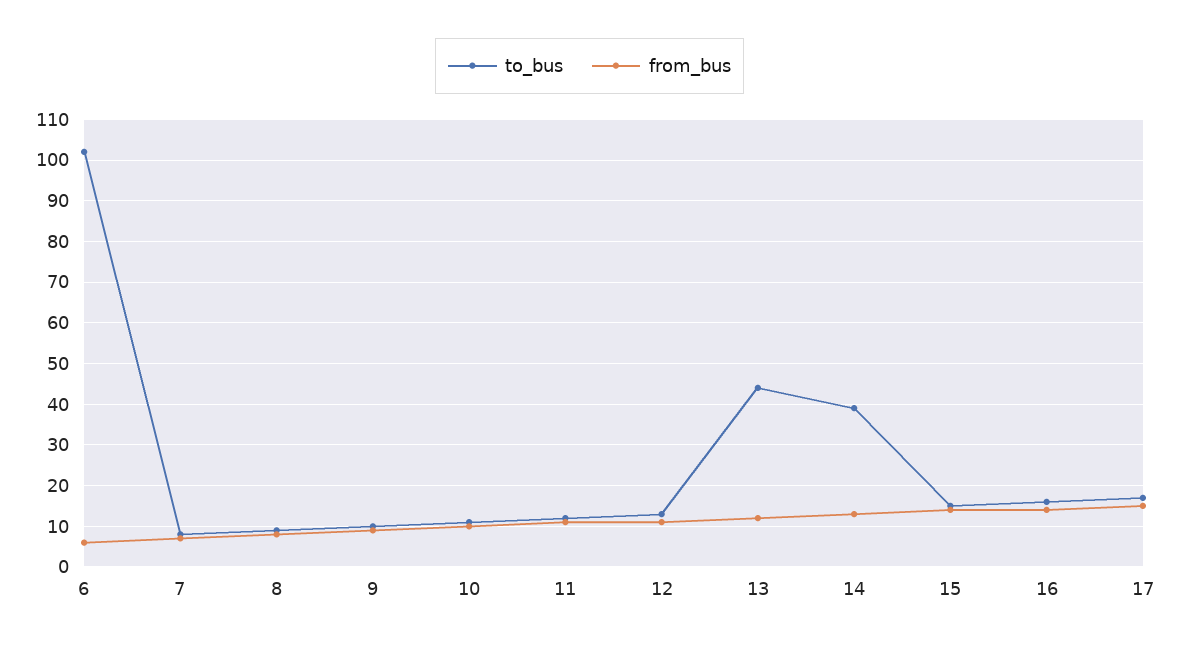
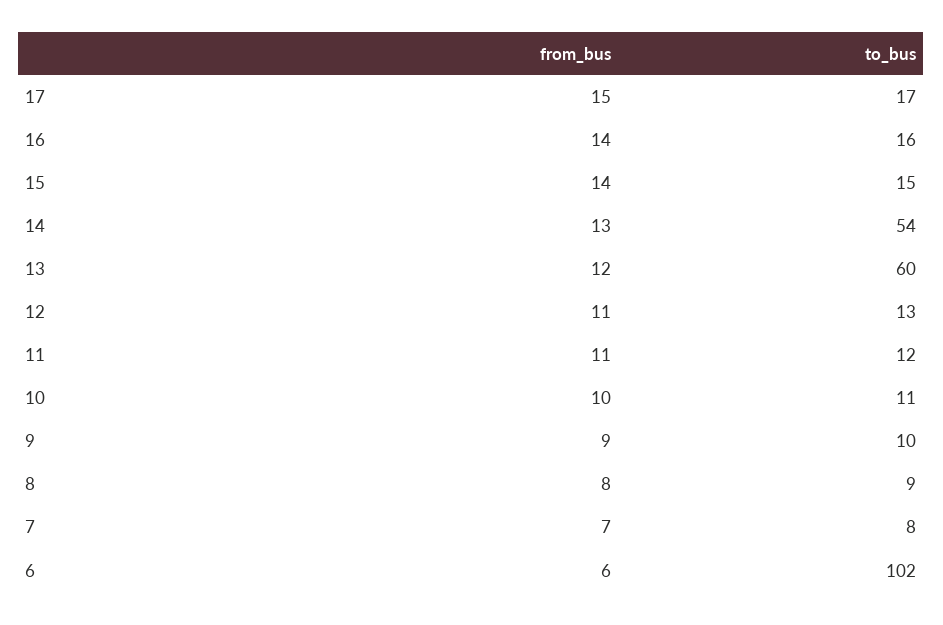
  {
    "to_bus": {
      "6": 102,
      "7": 8,
      "8": 9,
      "9": 10,
      "10": 11,
      "11": 12,
      "12": 13,
-     "13": 45,
+     "13": 60,
-     "14": 40,
+     "14": 54,
      "15": 15,
      "16": 16,
      "17": 17
    },
    "from_bus": {
      "6": 6,
      "7": 7,
      "8": 8,
      "9": 9,
      "10": 10,
      "11": 11,
      "12": 11,
      "13": 12,
      "14": 13,
      "15": 14,
      "16": 14,
      "17": 15
    }
  }

